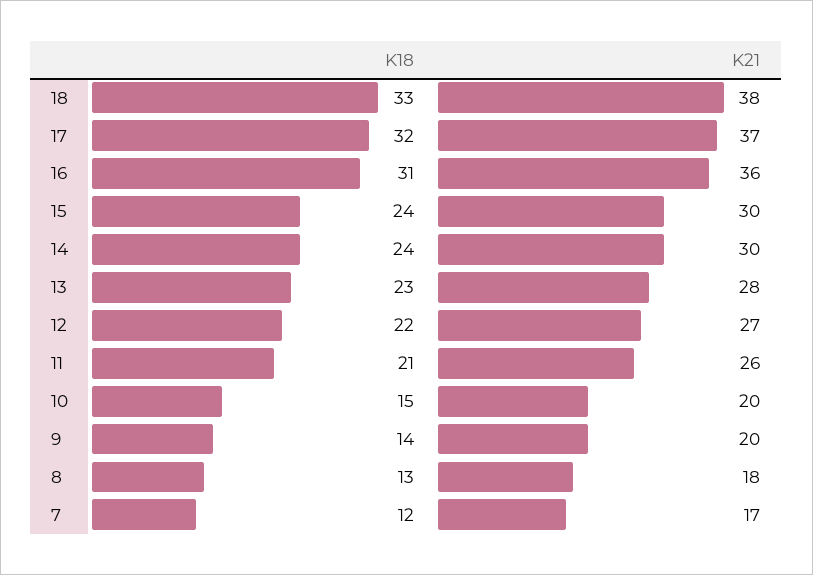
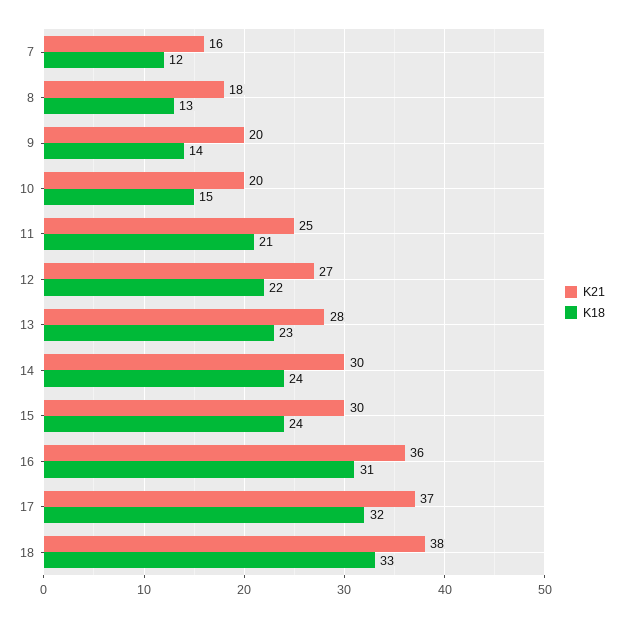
  {
    "K18": {
      "18": 33,
      "17": 32,
      "16": 31,
      "15": 24,
      "14": 24,
      "13": 23,
      "12": 22,
      "11": 21,
      "10": 15,
      "9": 14,
      "8": 13,
      "7": 12
    },
    "K21": {
      "18": 38,
      "17": 37,
      "16": 36,
      "15": 30,
      "14": 30,
      "13": 28,
      "12": 27,
-     "11": 26,
+     "11": 25,
      "10": 20,
      "9": 20,
      "8": 18,
-     "7": 17
+     "7": 16
    }
  }

